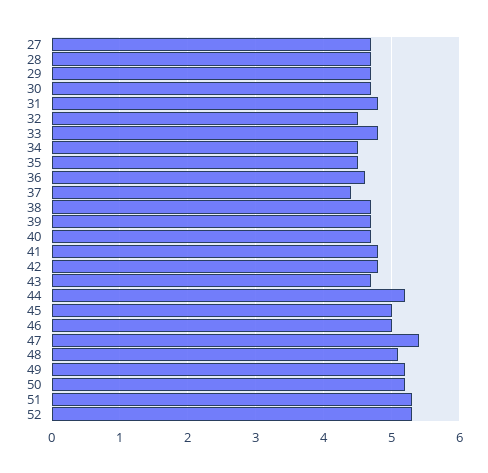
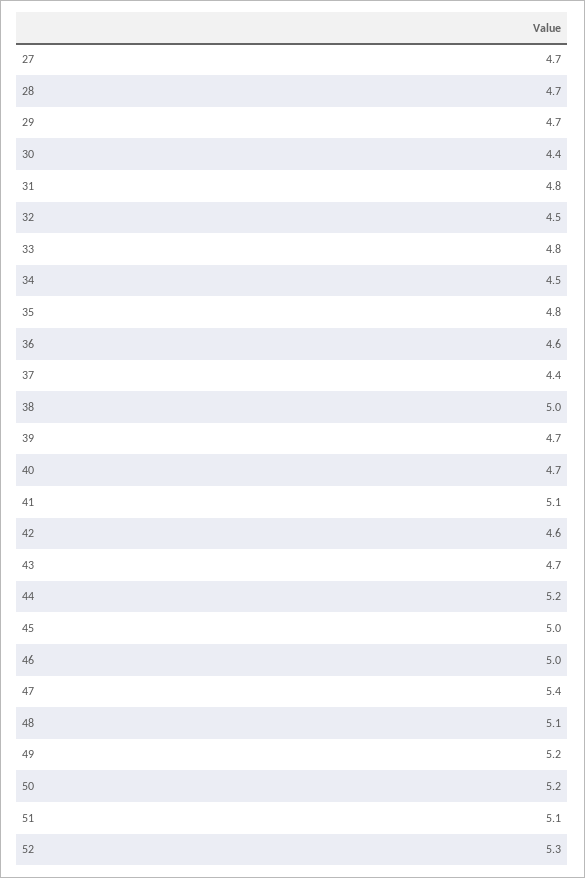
  {
    "27": 4.7,
    "28": 4.7,
    "29": 4.7,
-   "30": 4.7,
+   "30": 4.4,
    "31": 4.8,
    "32": 4.5,
    "33": 4.8,
    "34": 4.5,
-   "35": 4.5,
+   "35": 4.8,
    "36": 4.6,
    "37": 4.4,
-   "38": 4.7,
+   "38": 5,
    "39": 4.7,
    "40": 4.7,
-   "41": 4.8,
+   "41": 5.1,
-   "42": 4.8,
+   "42": 4.6,
    "43": 4.7,
    "44": 5.2,
    "45": 5,
    "46": 5,
    "47": 5.4,
    "48": 5.1,
    "49": 5.2,
    "50": 5.2,
-   "51": 5.3,
+   "51": 5.1,
    "52": 5.3
  }

